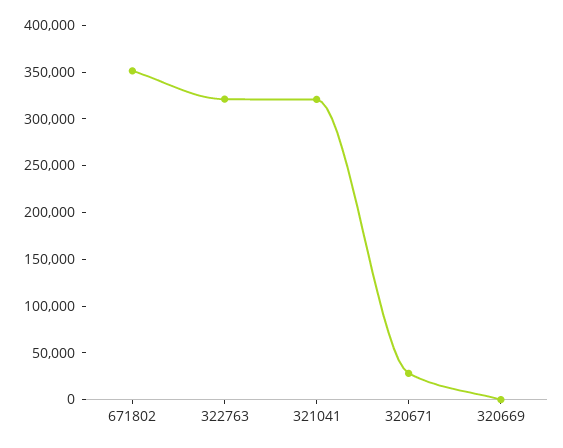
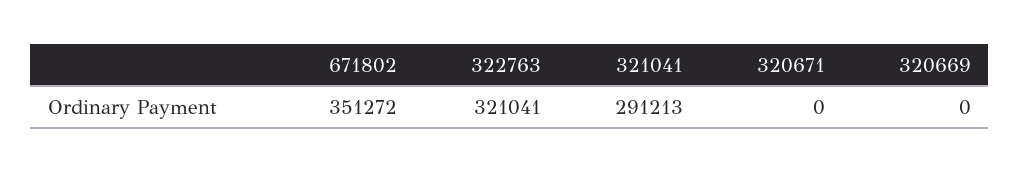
  {
    "671802": 351272,
    "322763": 321041,
-   "321041": 320000,
+   "321041": 291213,
-   "320671": 30000,
+   "320671": 0,
    "320669": 0
  }

